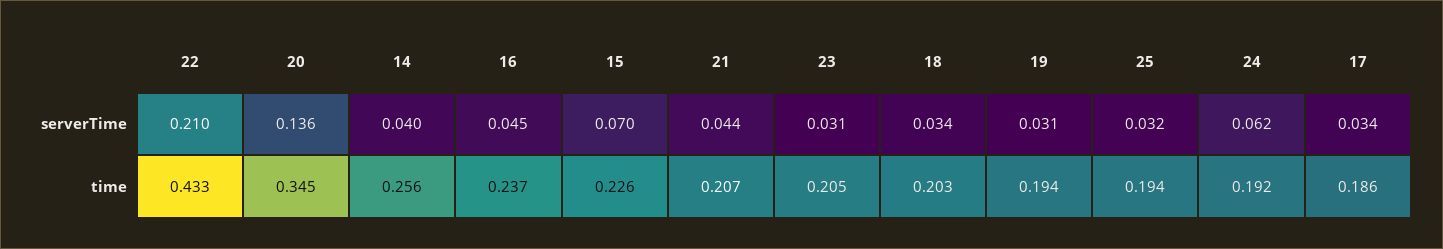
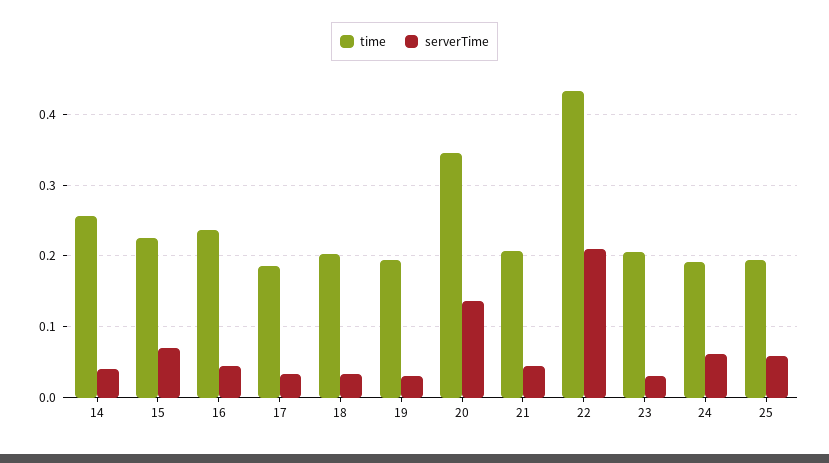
  {
    "serverTime": {
      "22": 0.21,
      "20": 0.136,
      "14": 0.04,
      "16": 0.045,
      "15": 0.07,
      "21": 0.044,
      "23": 0.031,
      "18": 0.034,
      "19": 0.031,
-     "25": 0.032,
+     "25": 0.06,
      "24": 0.062,
      "17": 0.034
    },
    "time": {
      "22": 0.433,
      "20": 0.345,
      "14": 0.256,
      "16": 0.237,
      "15": 0.226,
      "21": 0.207,
      "23": 0.205,
      "18": 0.203,
      "19": 0.194,
      "25": 0.194,
      "24": 0.192,
      "17": 0.186
    }
  }

